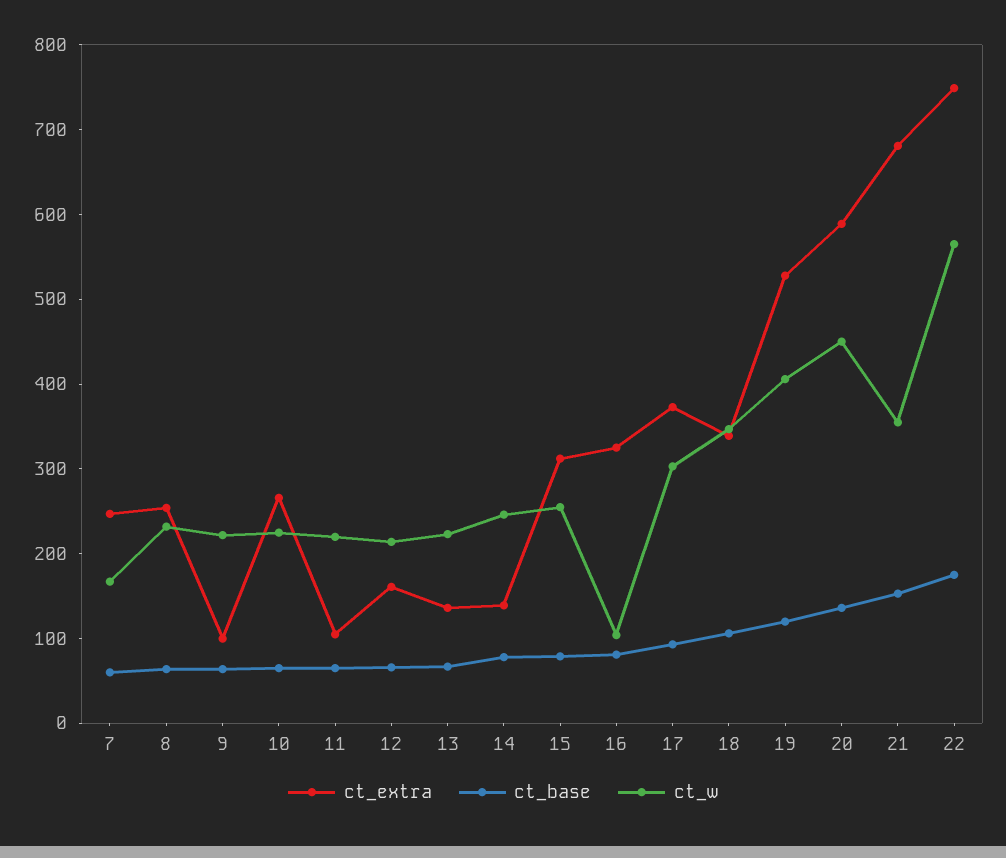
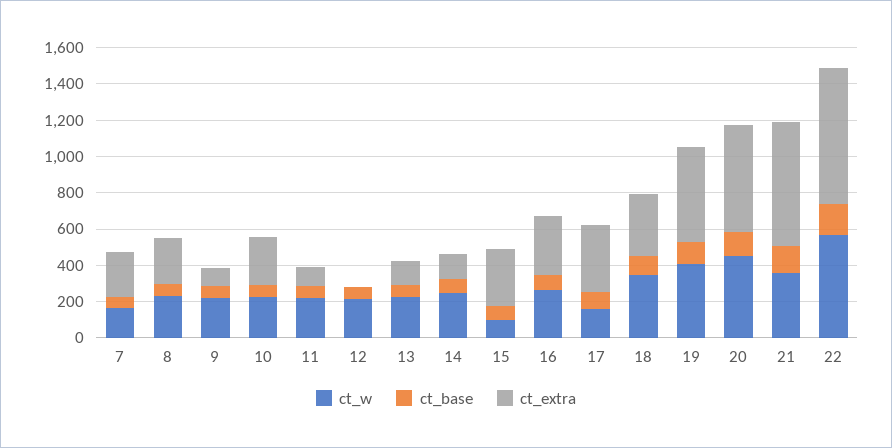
  {
    "ct_extra": {
      "7": 240,
      "8": 260,
      "9": 100,
      "10": 260,
      "11": 100,
-     "12": 160,
+     "12": 0,
      "13": 140,
      "14": 140,
      "15": 320,
      "16": 320,
      "17": 380,
      "18": 340,
      "19": 520,
      "20": 580,
      "21": 680,
      "22": 740
    },
    "ct_base": {
      "7": 60,
      "8": 60,
      "9": 60,
      "10": 60,
      "11": 60,
      "12": 60,
      "13": 60,
      "14": 80,
      "15": 80,
      "16": 80,
      "17": 100,
      "18": 100,
      "19": 120,
      "20": 140,
      "21": 160,
      "22": 180
    },
    "ct_w": {
      "7": 160,
      "8": 240,
      "9": 220,
      "10": 220,
      "11": 220,
      "12": 220,
      "13": 220,
      "14": 240,
-     "15": 260,
+     "15": 100,
-     "16": 100,
+     "16": 250,
-     "17": 300,
+     "17": 150,
      "18": 340,
      "19": 400,
      "20": 460,
      "21": 360,
      "22": 560
    }
  }

